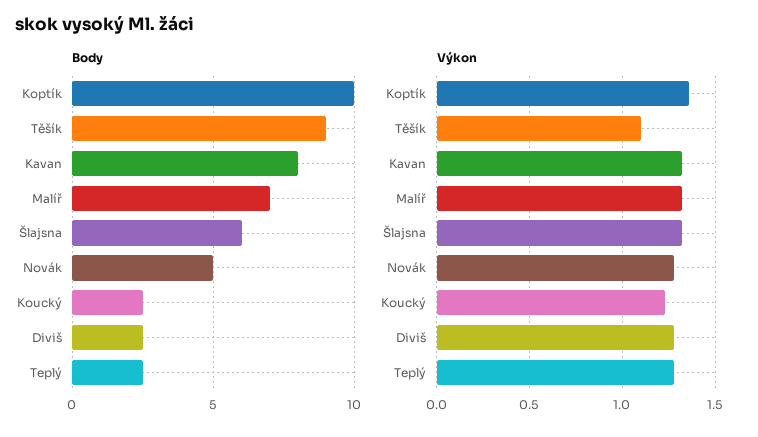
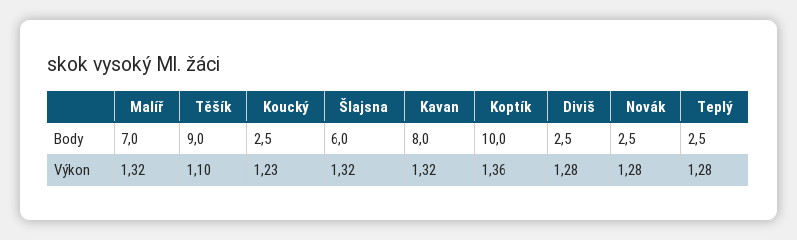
  {
    "Body": {
      "Koptík": 10,
      "Těšík": 9,
      "Kavan": 8,
      "Malíř": 7,
      "Šlajsna": 6,
-     "Novák": 5,
+     "Novák": 2.5,
      "Koucký": 2.5,
      "Diviš": 2.5,
      "Teplý": 2.5
    },
    "Výkon": {
      "Koptík": 1.36,
      "Těšík": 1.1,
      "Kavan": 1.32,
      "Malíř": 1.32,
      "Šlajsna": 1.32,
      "Novák": 1.28,
      "Koucký": 1.23,
      "Diviš": 1.28,
      "Teplý": 1.28
    }
  }

